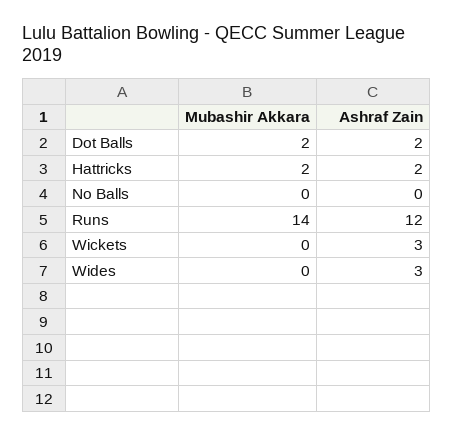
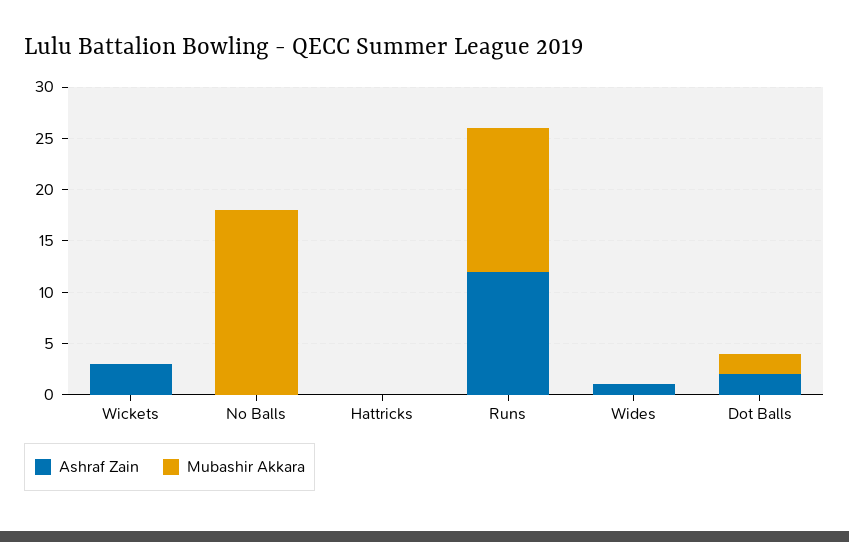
  {
    "Mubashir Akkara": {
      "Dot Balls": 2,
-     "Hattricks": 2,
+     "Hattricks": 0,
-     "No Balls": 0,
+     "No Balls": 18,
      "Runs": 14,
      "Wickets": 0,
      "Wides": 0
    },
    "Ashraf Zain": {
      "Dot Balls": 2,
-     "Hattricks": 2,
+     "Hattricks": 0,
      "No Balls": 0,
      "Runs": 12,
      "Wickets": 3,
-     "Wides": 3
+     "Wides": 1
    }
  }

